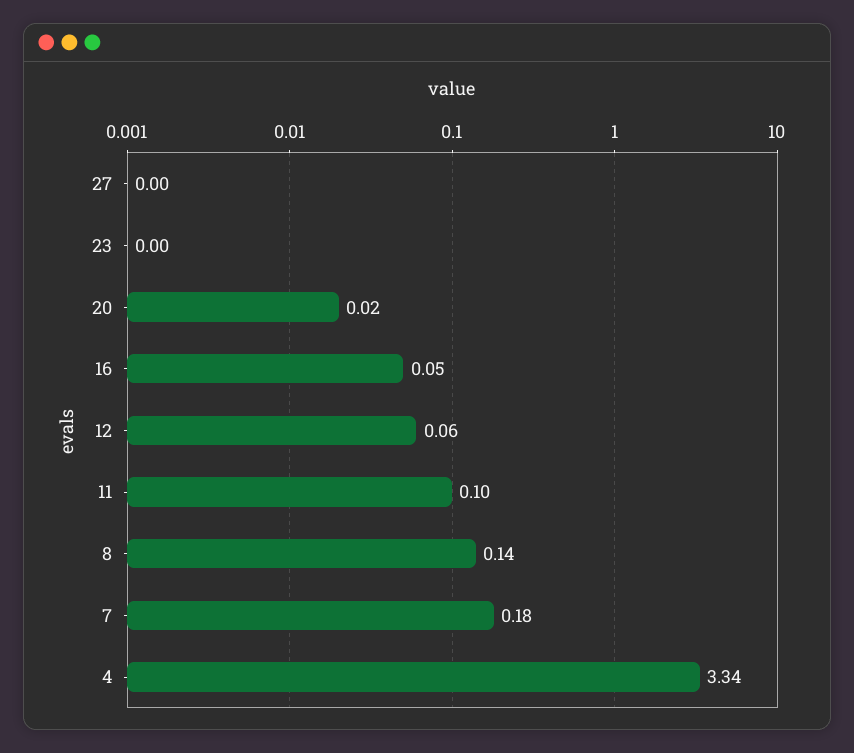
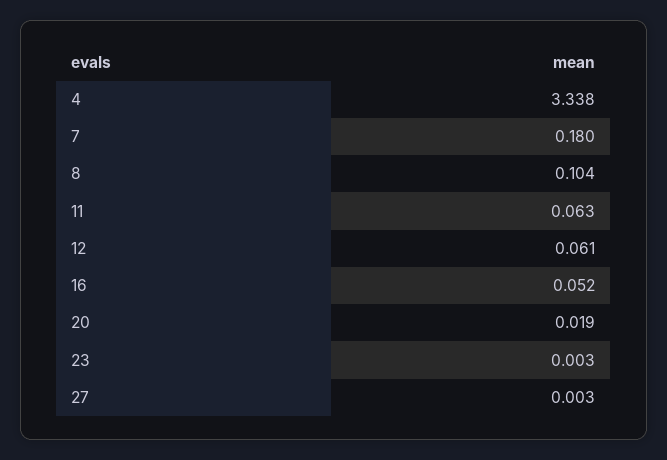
  {
    "27": 0.003,
    "23": 0.003,
    "20": 0.019,
    "16": 0.052,
    "12": 0.061,
-   "11": 0.1,
+   "11": 0.063,
-   "8": 0.14,
+   "8": 0.104,
    "7": 0.18,
    "4": 3.338
  }

